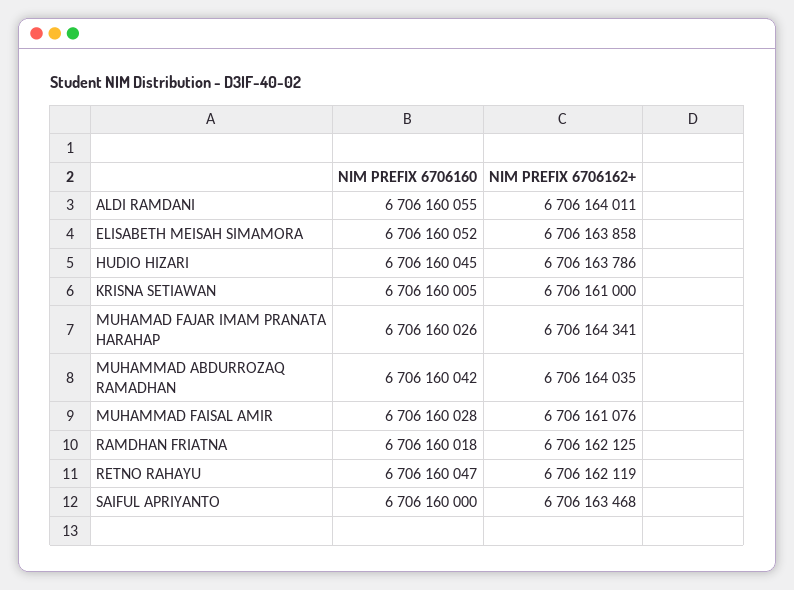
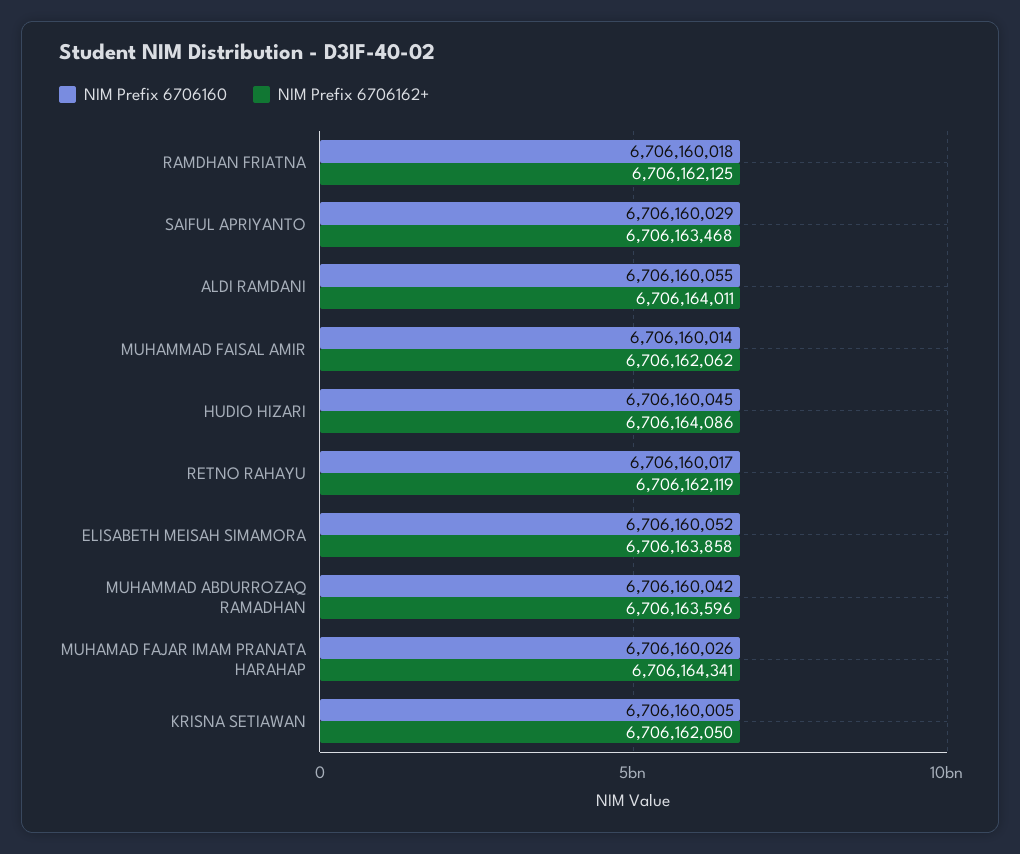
  {
    "NIM PREFIX 6706160": {
      "ALDI RAMDANI": 6706160055,
      "ELISABETH MEISAH SIMAMORA": 6706160052,
      "HUDIO HIZARI": 6706160045,
      "KRISNA SETIAWAN": 6706160005,
      "MUHAMAD FAJAR IMAM PRANATA HARAHAP": 6706160026,
      "MUHAMMAD ABDURROZAQ RAMADHAN": 6706160042,
-     "MUHAMMAD FAISAL AMIR": 6706160028,
+     "MUHAMMAD FAISAL AMIR": 6706160014,
      "RAMDHAN FRIATNA": 6706160018,
-     "RETNO RAHAYU": 6706160047,
+     "RETNO RAHAYU": 6706160017,
-     "SAIFUL APRIYANTO": 6706160000
+     "SAIFUL APRIYANTO": 6706160029
    },
    "NIM PREFIX 6706162+": {
      "ALDI RAMDANI": 6706164011,
      "ELISABETH MEISAH SIMAMORA": 6706163858,
-     "HUDIO HIZARI": 6706163786,
+     "HUDIO HIZARI": 6706164086,
-     "KRISNA SETIAWAN": 6706161000,
+     "KRISNA SETIAWAN": 6706162050,
      "MUHAMAD FAJAR IMAM PRANATA HARAHAP": 6706164341,
-     "MUHAMMAD ABDURROZAQ RAMADHAN": 6706164035,
+     "MUHAMMAD ABDURROZAQ RAMADHAN": 6706163596,
-     "MUHAMMAD FAISAL AMIR": 6706161076,
+     "MUHAMMAD FAISAL AMIR": 6706162062,
      "RAMDHAN FRIATNA": 6706162125,
      "RETNO RAHAYU": 6706162119,
      "SAIFUL APRIYANTO": 6706163468
    }
  }

